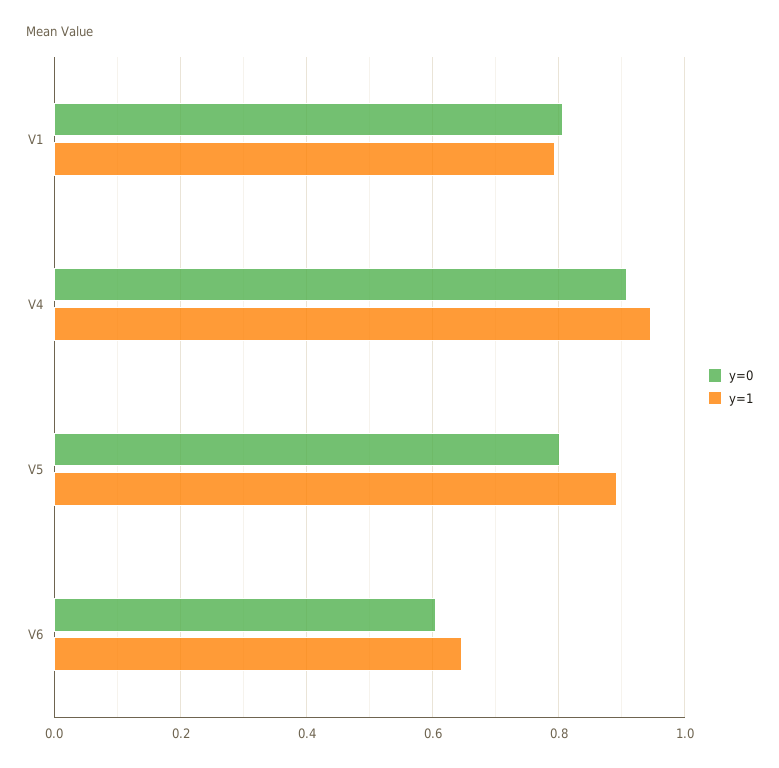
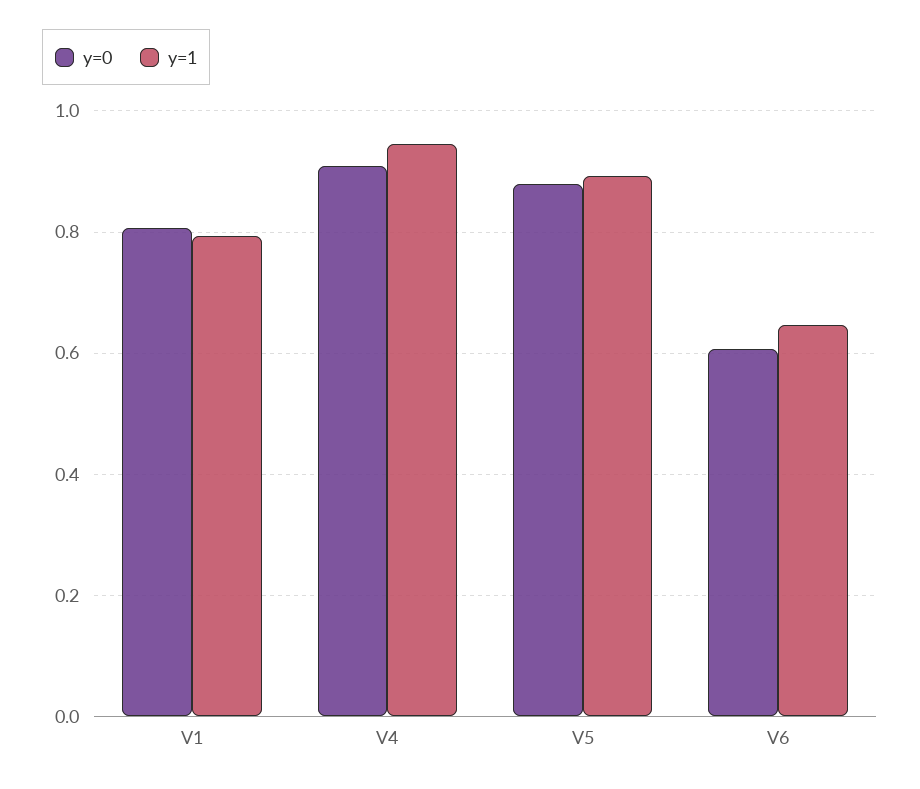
  {
    "y=0": {
      "V1": 0.8,
      "V4": 0.9,
-     "V5": 0.8,
+     "V5": 0.88,
      "V6": 0.6
    },
    "y=1": {
      "V1": 0.8,
      "V4": 0.94,
      "V5": 0.9,
      "V6": 0.64
    }
  }

